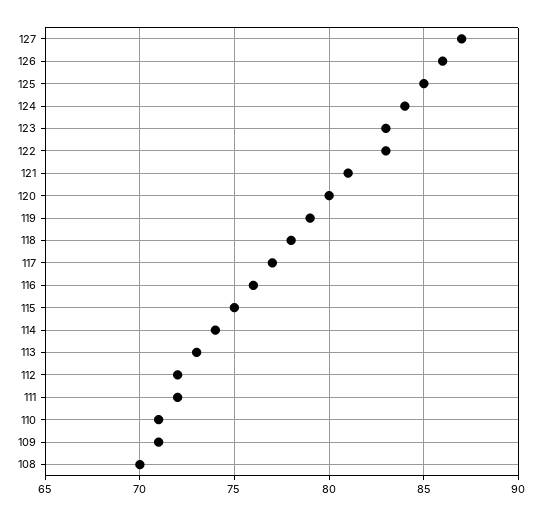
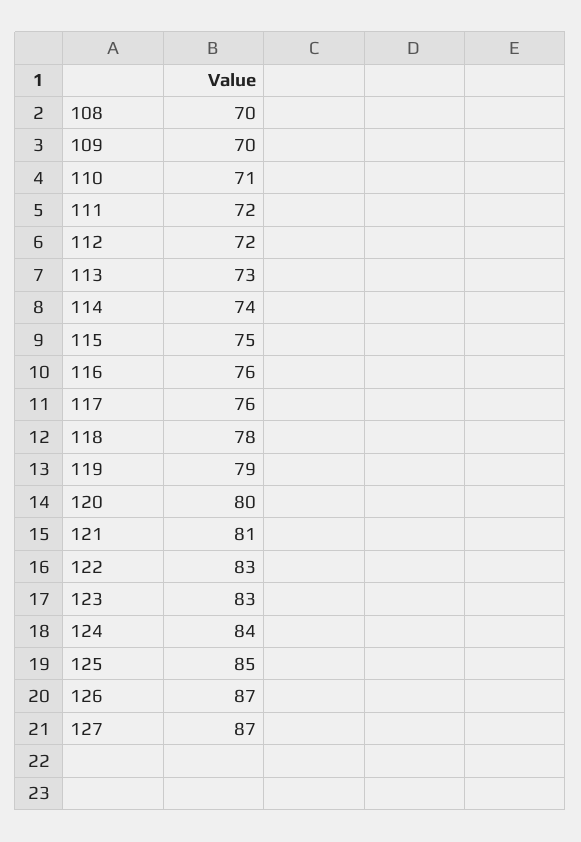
  {
    "127": 87,
-   "126": 86,
+   "126": 87,
    "125": 85,
    "124": 84,
    "123": 83,
    "122": 83,
    "121": 81,
    "120": 80,
    "119": 79,
    "118": 78,
-   "117": 77,
+   "117": 76,
    "116": 76,
    "115": 75,
    "114": 74,
    "113": 73,
    "112": 72,
    "111": 72,
    "110": 71,
-   "109": 71,
+   "109": 70,
    "108": 70
  }

